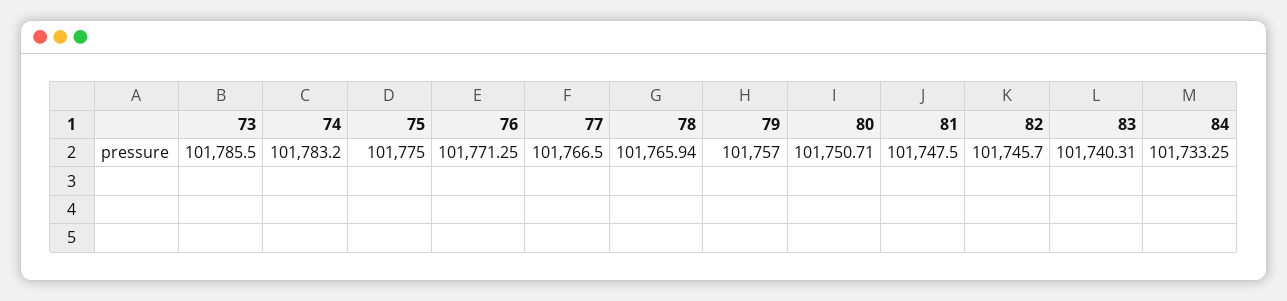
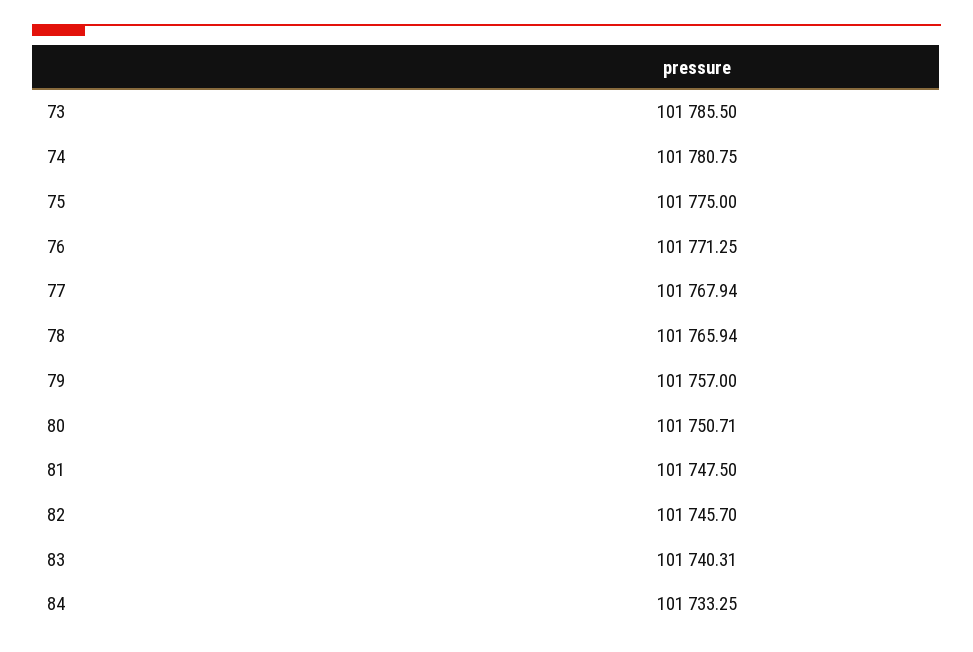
  {
    "73": 101785.5,
-   "74": 101783.2,
+   "74": 101780.75,
    "75": 101775,
    "76": 101771.25,
-   "77": 101766.5,
+   "77": 101767.94,
    "78": 101765.94,
    "79": 101757,
    "80": 101750.71,
    "81": 101747.5,
    "82": 101745.7,
    "83": 101740.31,
    "84": 101733.25
  }

